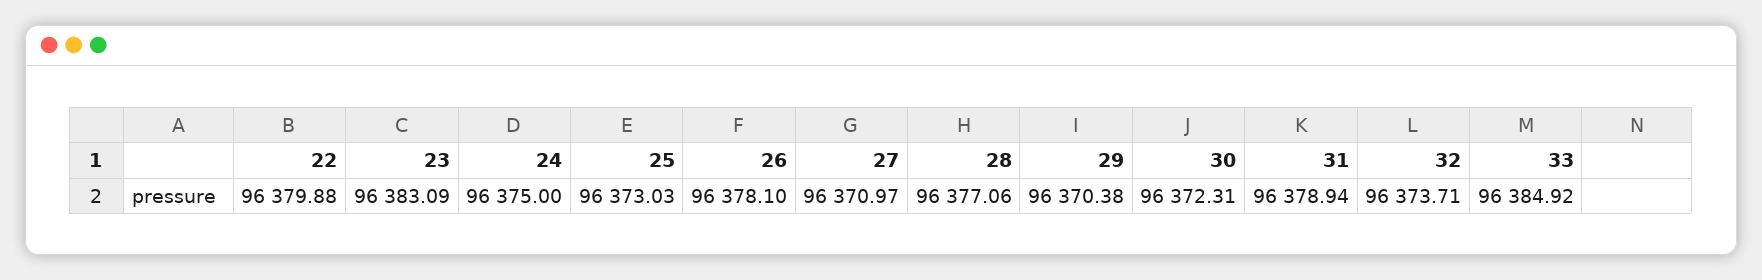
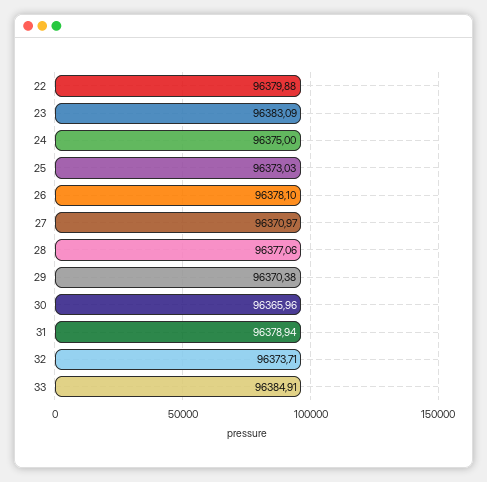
  {
    "22": 96379.88,
    "23": 96383.09,
    "24": 96375,
    "25": 96373.03,
    "26": 96378.1,
    "27": 96370.97,
    "28": 96377.06,
    "29": 96370.38,
-   "30": 96372.31,
+   "30": 96365.96,
    "31": 96378.94,
    "32": 96373.71,
-   "33": 96384.92
+   "33": 96384.91
  }

